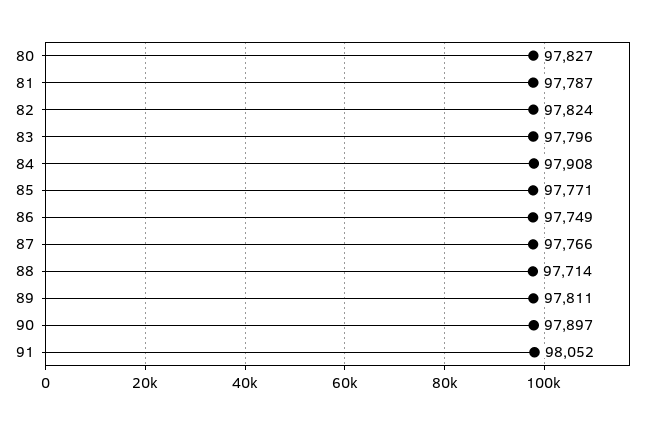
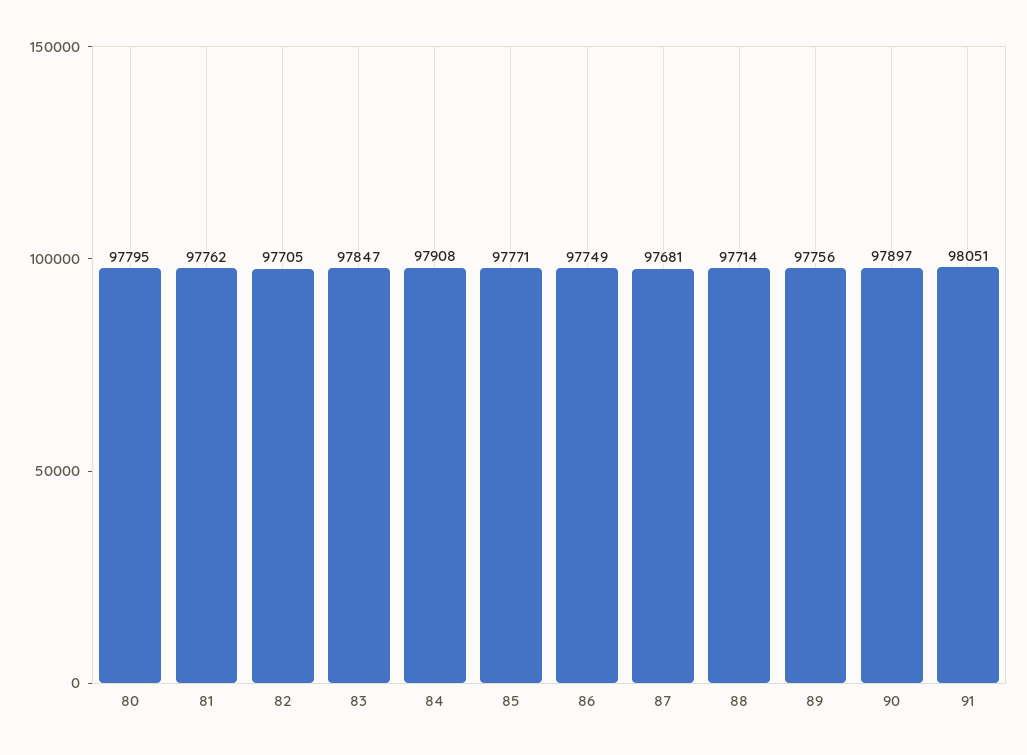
  {
-   "80": 97827,
+   "80": 97795,
-   "81": 97787,
+   "81": 97762,
-   "82": 97824,
+   "82": 97705,
-   "83": 97796,
+   "83": 97847,
    "84": 97908,
    "85": 97771,
    "86": 97749,
-   "87": 97766,
+   "87": 97681,
    "88": 97714,
-   "89": 97811,
+   "89": 97756,
    "90": 97897,
-   "91": 98052
+   "91": 98051
  }

